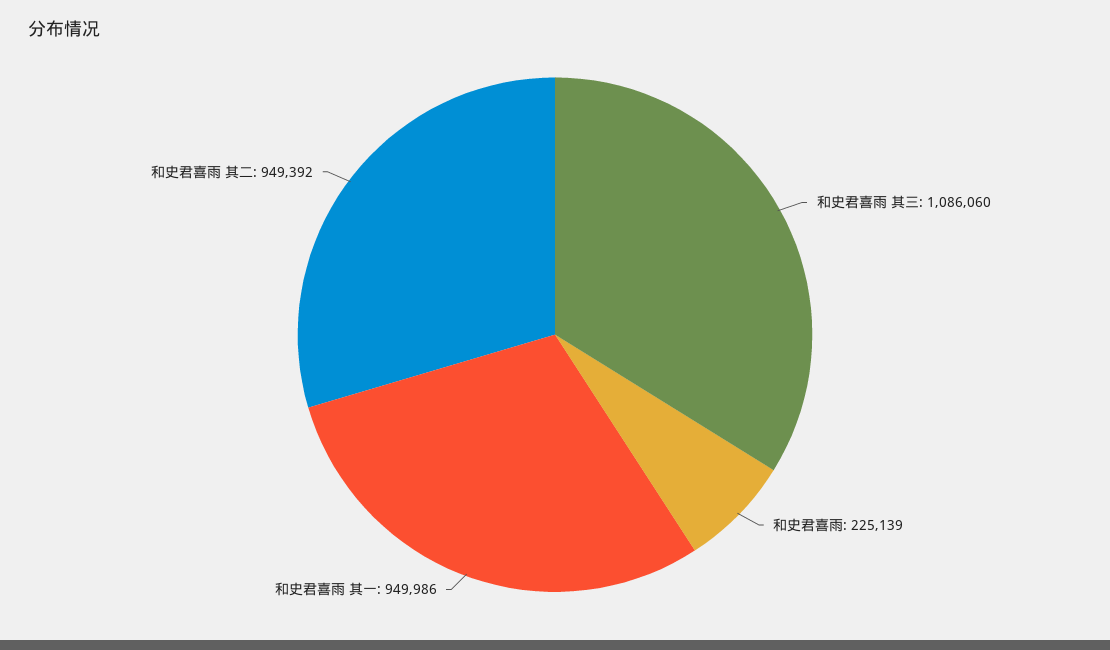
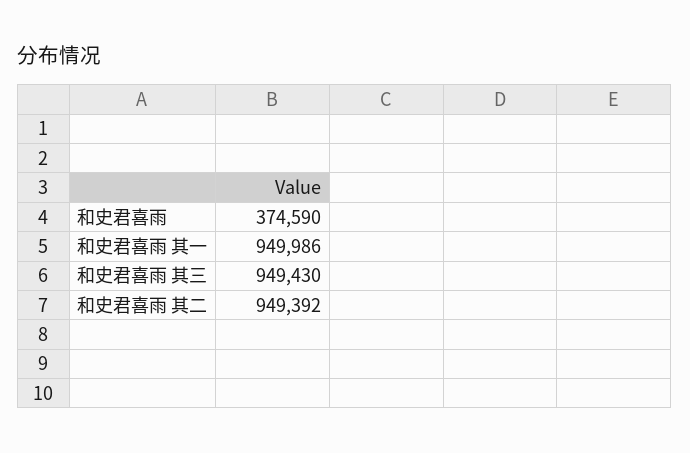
  {
-   "和史君喜雨 其三": 1086060,
+   "和史君喜雨 其三": 949430,
-   "和史君喜雨": 225139,
+   "和史君喜雨": 374590,
    "和史君喜雨 其一": 949986,
    "和史君喜雨 其二": 949392
  }

